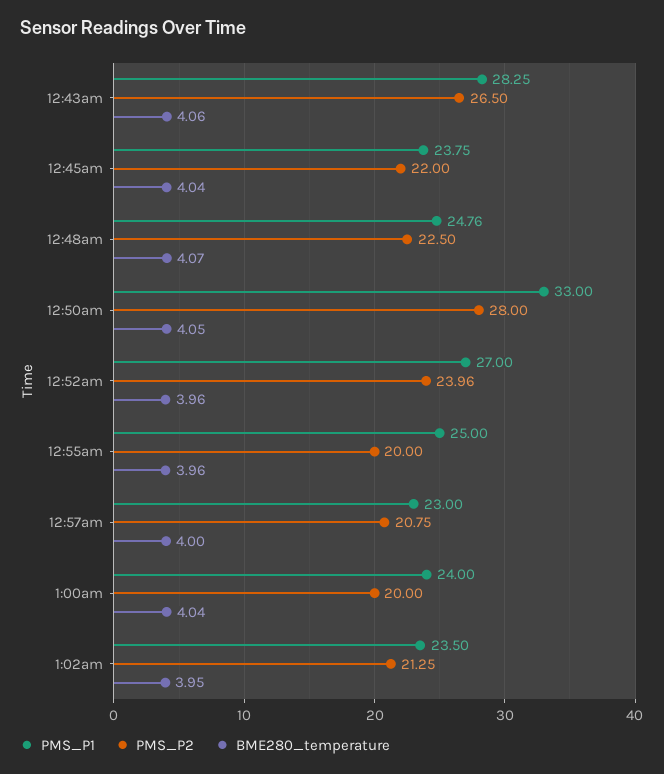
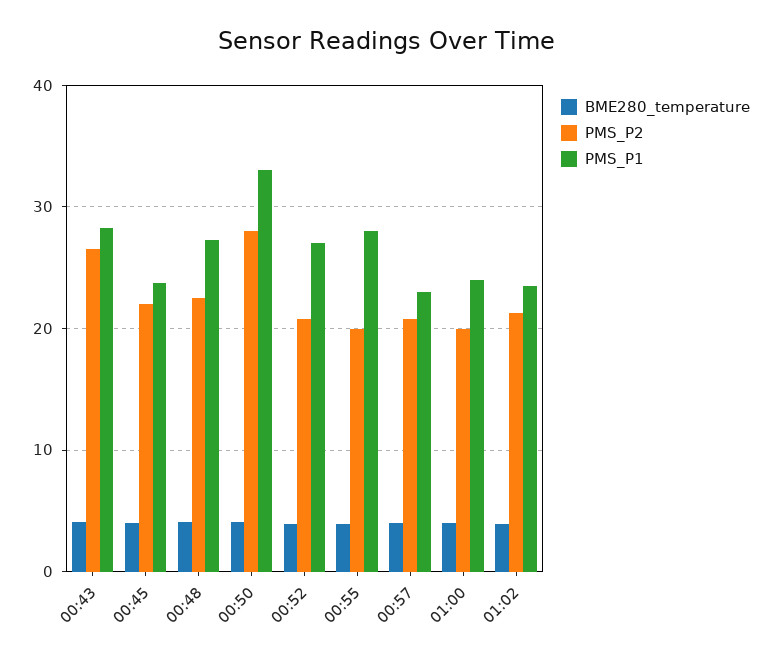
  {
    "PMS_P1": {
      "12:43am": 28.25,
      "12:45am": 23.75,
-     "12:48am": 24.76,
+     "12:48am": 27,
      "12:50am": 33,
      "12:52am": 27,
-     "12:55am": 25,
+     "12:55am": 28,
      "12:57am": 23,
      "1:00am": 24,
      "1:02am": 23.5
    },
    "PMS_P2": {
      "12:43am": 26.5,
      "12:45am": 22,
      "12:48am": 22.5,
      "12:50am": 28,
-     "12:52am": 23.96,
+     "12:52am": 21,
      "12:55am": 20,
      "12:57am": 20.75,
      "1:00am": 20,
      "1:02am": 21.25
    },
    "BME280_temperature": {
      "12:43am": 4.06,
      "12:45am": 4.04,
      "12:48am": 4.07,
      "12:50am": 4.05,
      "12:52am": 3.96,
      "12:55am": 3.96,
      "12:57am": 4,
      "1:00am": 4.04,
      "1:02am": 3.95
    }
  }

